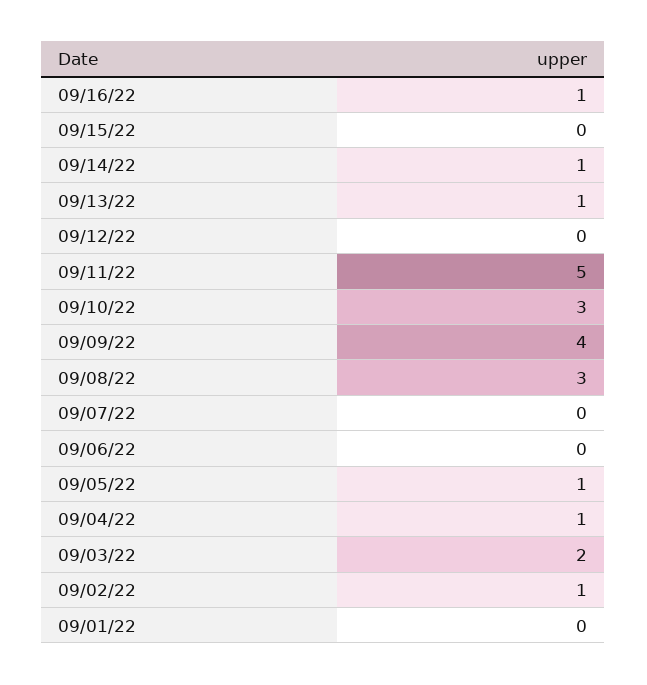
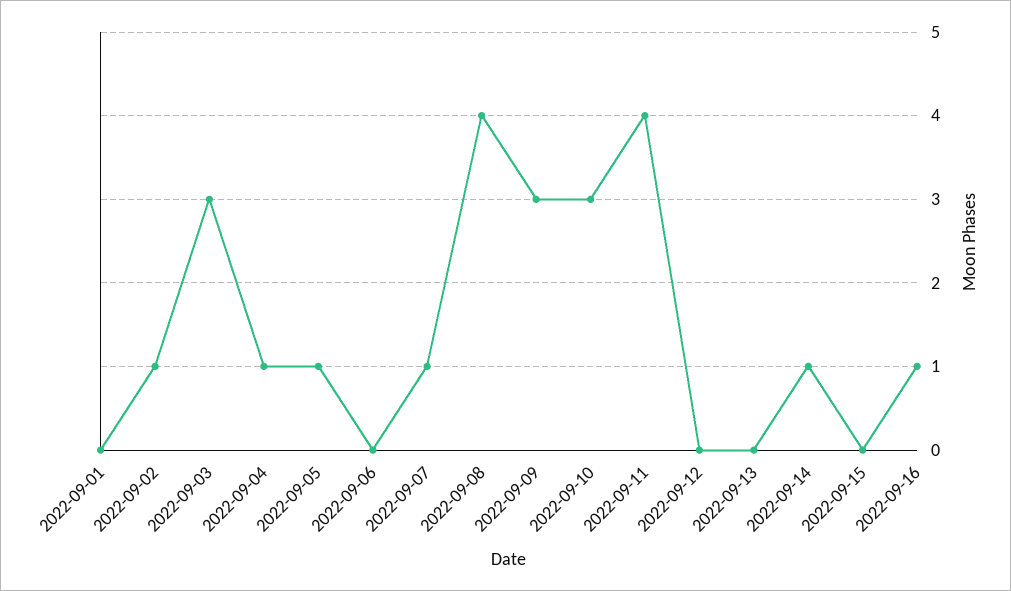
  {
    "09/16/22": 1,
    "09/15/22": 0,
    "09/14/22": 1,
-   "09/13/22": 1,
+   "09/13/22": 0,
    "09/12/22": 0,
-   "09/11/22": 5,
+   "09/11/22": 4,
    "09/10/22": 3,
-   "09/09/22": 4,
+   "09/09/22": 3,
-   "09/08/22": 3,
+   "09/08/22": 4,
-   "09/07/22": 0,
+   "09/07/22": 1,
    "09/06/22": 0,
    "09/05/22": 1,
    "09/04/22": 1,
-   "09/03/22": 2,
+   "09/03/22": 3,
    "09/02/22": 1,
    "09/01/22": 0
  }

